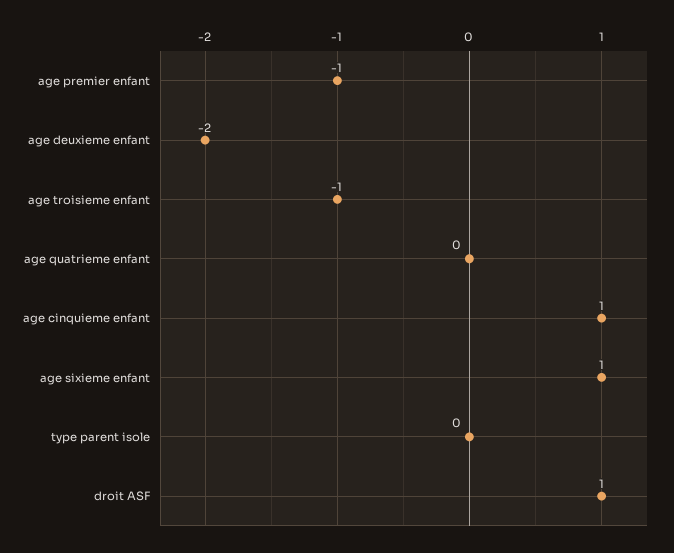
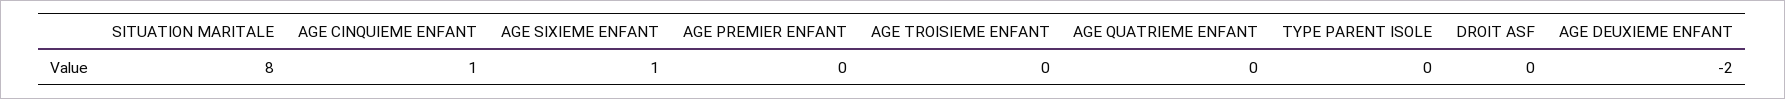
  {
-   "age premier enfant": -1,
+   "age premier enfant": 0,
    "age deuxieme enfant": -2,
-   "age troisieme enfant": -1,
+   "age troisieme enfant": 0,
    "age quatrieme enfant": 0,
    "age cinquieme enfant": 1,
    "age sixieme enfant": 1,
    "type parent isole": 0,
-   "droit ASF": 1
+   "droit ASF": 0,
+   "SITUATION MARITALE": 8
  }

